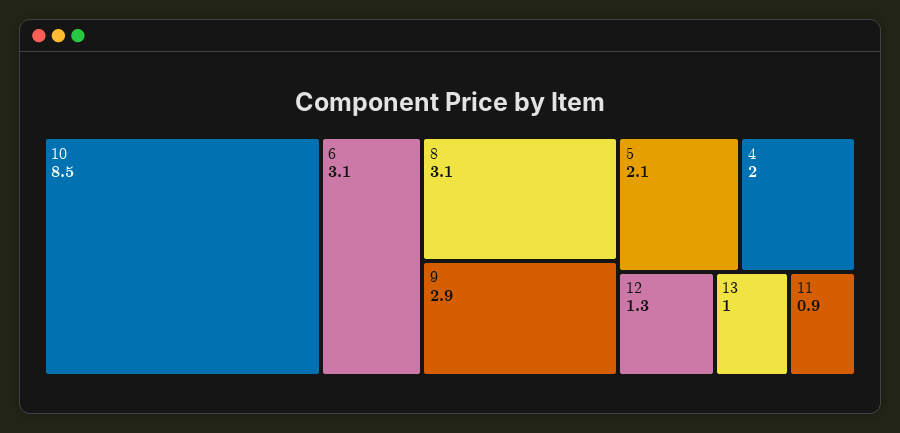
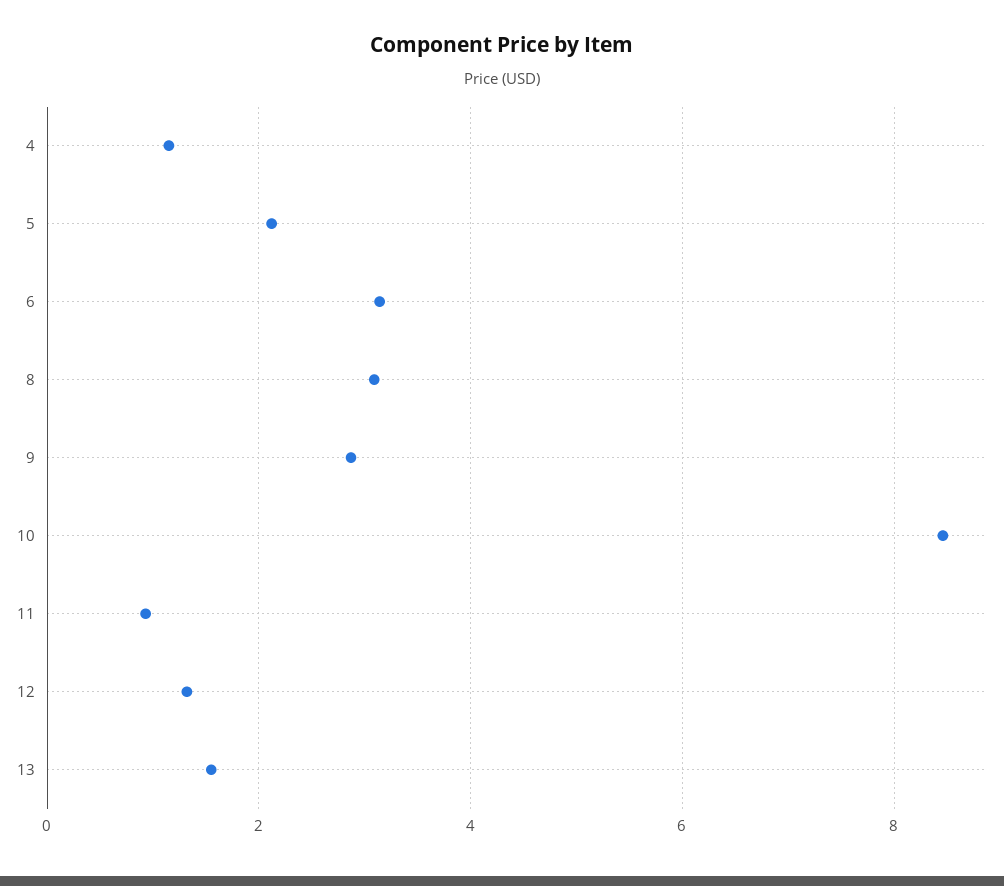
  {
    "10": 8.5,
    "6": 3.1,
    "8": 3.1,
    "9": 2.9,
    "5": 2.1,
-   "4": 2,
+   "4": 1.2,
    "12": 1.3,
-   "13": 1,
+   "13": 1.6,
    "11": 0.9
  }

